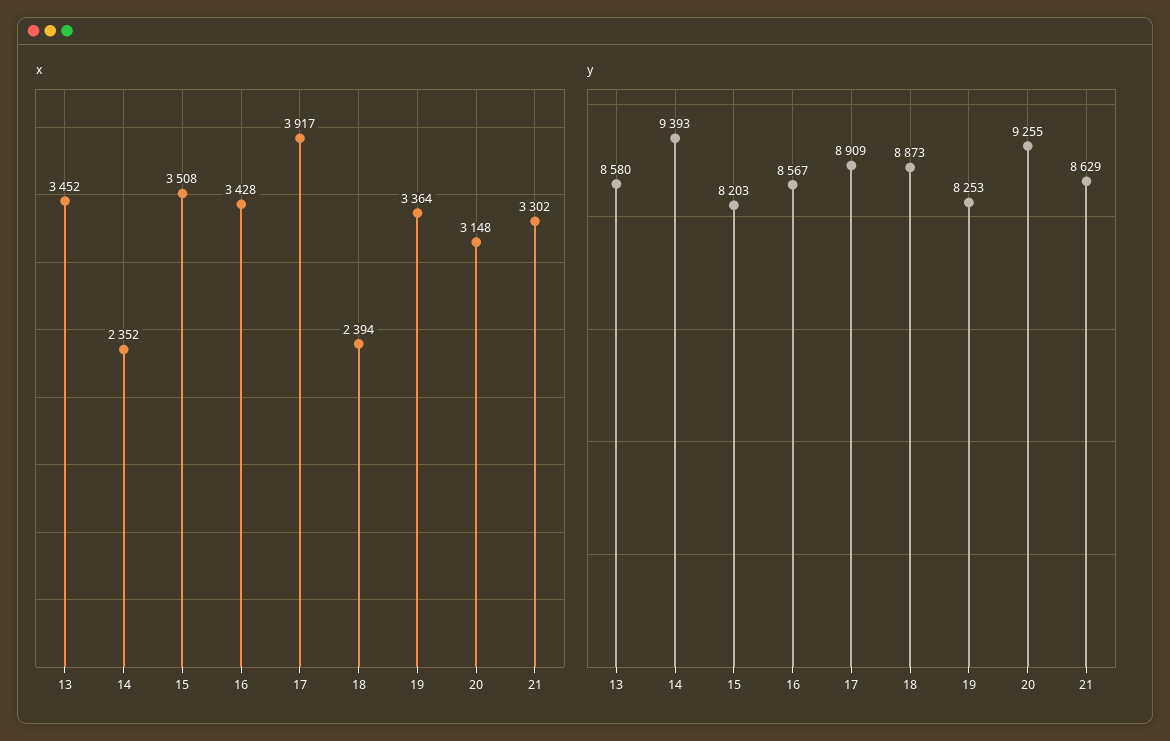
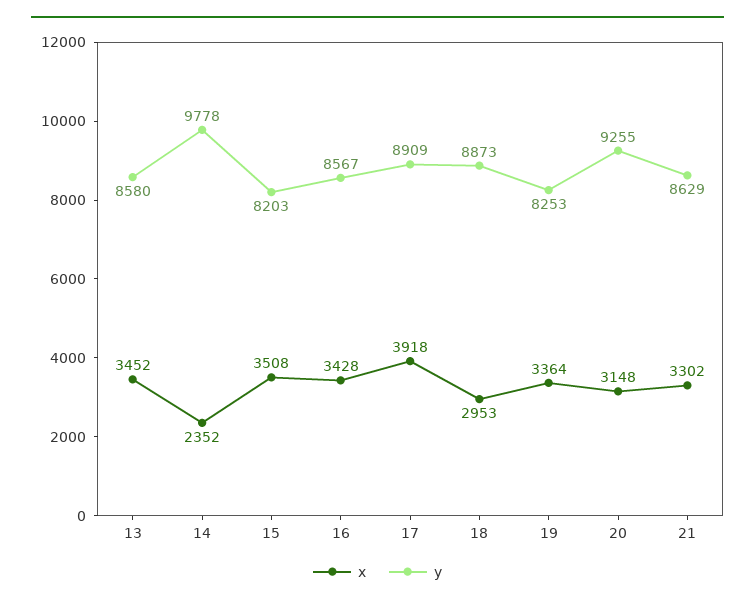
  {
    "x": {
      "13": 3452,
      "14": 2352,
      "15": 3508,
      "16": 3428,
-     "17": 3917,
+     "17": 3918,
-     "18": 2394,
+     "18": 2953,
      "19": 3364,
      "20": 3148,
      "21": 3302
    },
    "y": {
      "13": 8580,
-     "14": 9393,
+     "14": 9778,
      "15": 8203,
      "16": 8567,
      "17": 8909,
      "18": 8873,
      "19": 8253,
      "20": 9255,
      "21": 8629
    }
  }

